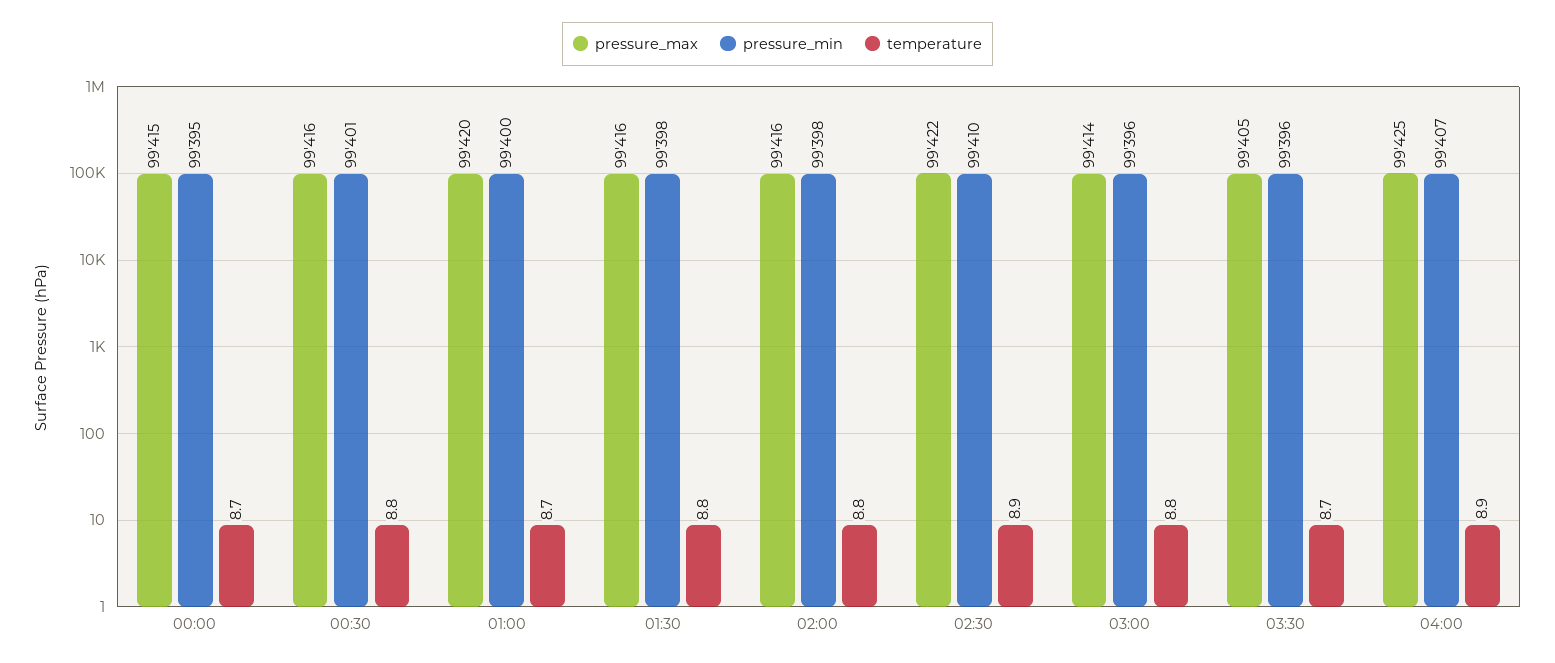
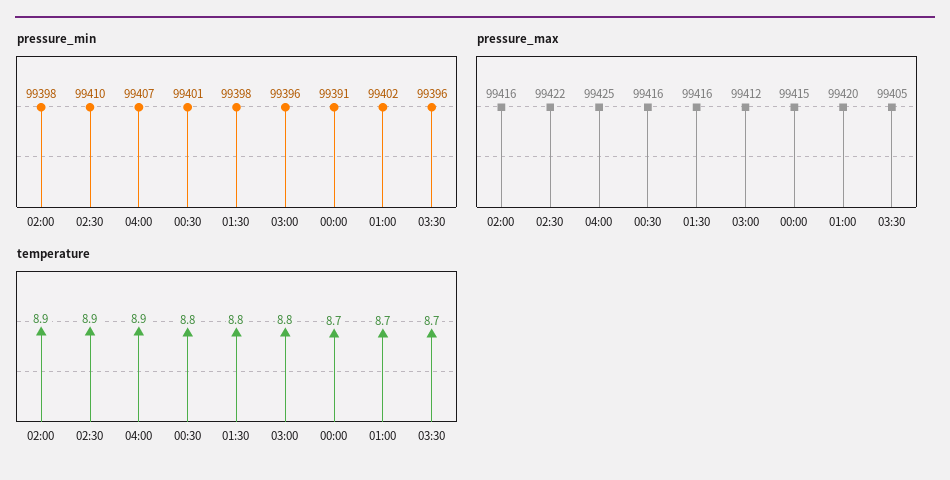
  {
    "pressure_max": {
      "00:00": 99415,
      "00:30": 99416,
      "01:00": 99420,
      "01:30": 99416,
      "02:00": 99416,
      "02:30": 99422,
-     "03:00": 99414,
+     "03:00": 99412,
      "03:30": 99405,
      "04:00": 99425
    },
    "pressure_min": {
-     "00:00": 99395,
+     "00:00": 99391,
      "00:30": 99401,
-     "01:00": 99400,
+     "01:00": 99402,
      "01:30": 99398,
      "02:00": 99398,
      "02:30": 99410,
      "03:00": 99396,
      "03:30": 99396,
      "04:00": 99407
    },
    "temperature": {
      "00:00": 8.7,
      "00:30": 8.8,
      "01:00": 8.7,
      "01:30": 8.8,
-     "02:00": 8.8,
+     "02:00": 8.9,
      "02:30": 8.9,
      "03:00": 8.8,
      "03:30": 8.7,
      "04:00": 8.9
    }
  }

